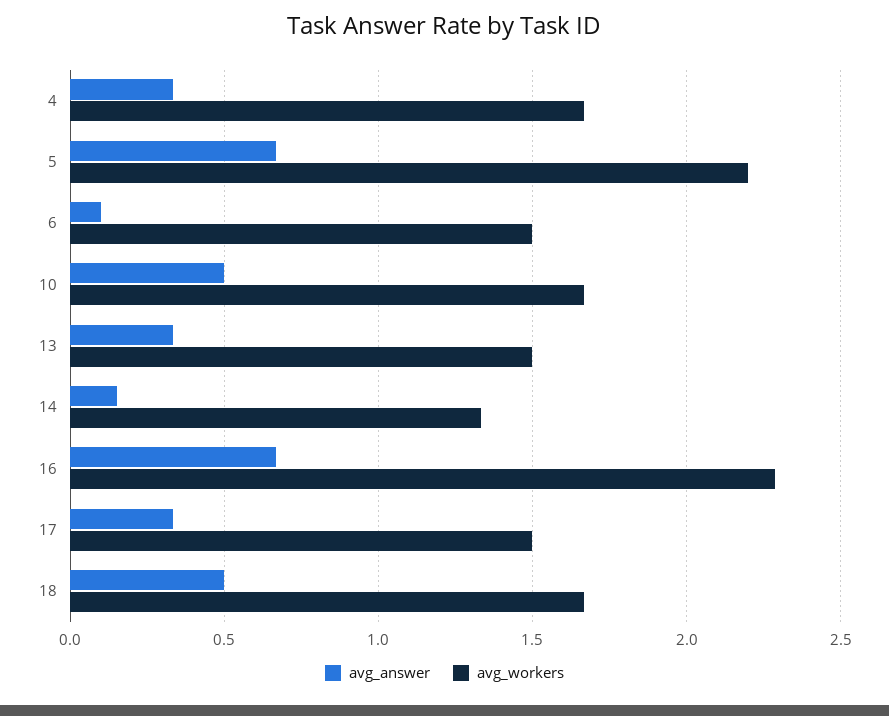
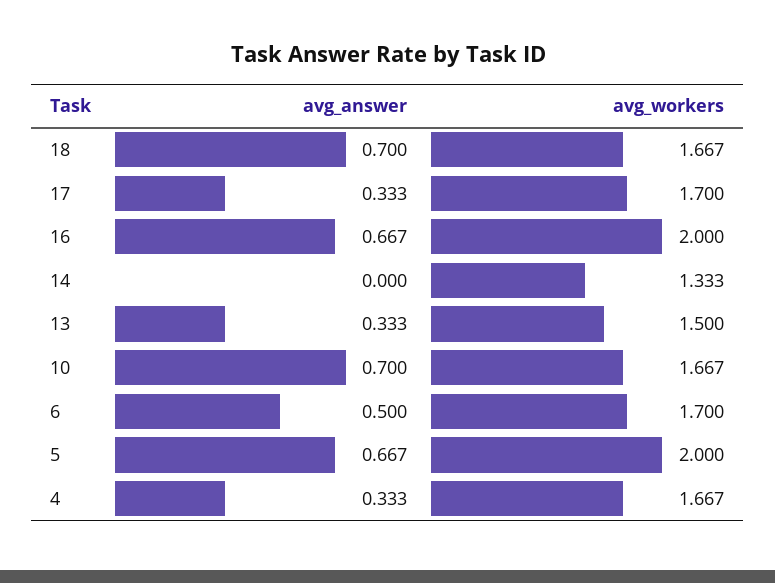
  {
    "avg_answer": {
      "4": 0.333,
      "5": 0.667,
-     "6": 0.1,
+     "6": 0.5,
-     "10": 0.5,
+     "10": 0.7,
      "13": 0.333,
-     "14": 0.15,
+     "14": 0,
      "16": 0.667,
      "17": 0.333,
-     "18": 0.5
+     "18": 0.7
    },
    "avg_workers": {
      "4": 1.667,
-     "5": 2.2,
+     "5": 2,
-     "6": 1.5,
+     "6": 1.7,
      "10": 1.667,
      "13": 1.5,
      "14": 1.333,
-     "16": 2.3,
+     "16": 2,
-     "17": 1.5,
+     "17": 1.7,
      "18": 1.667
    }
  }

